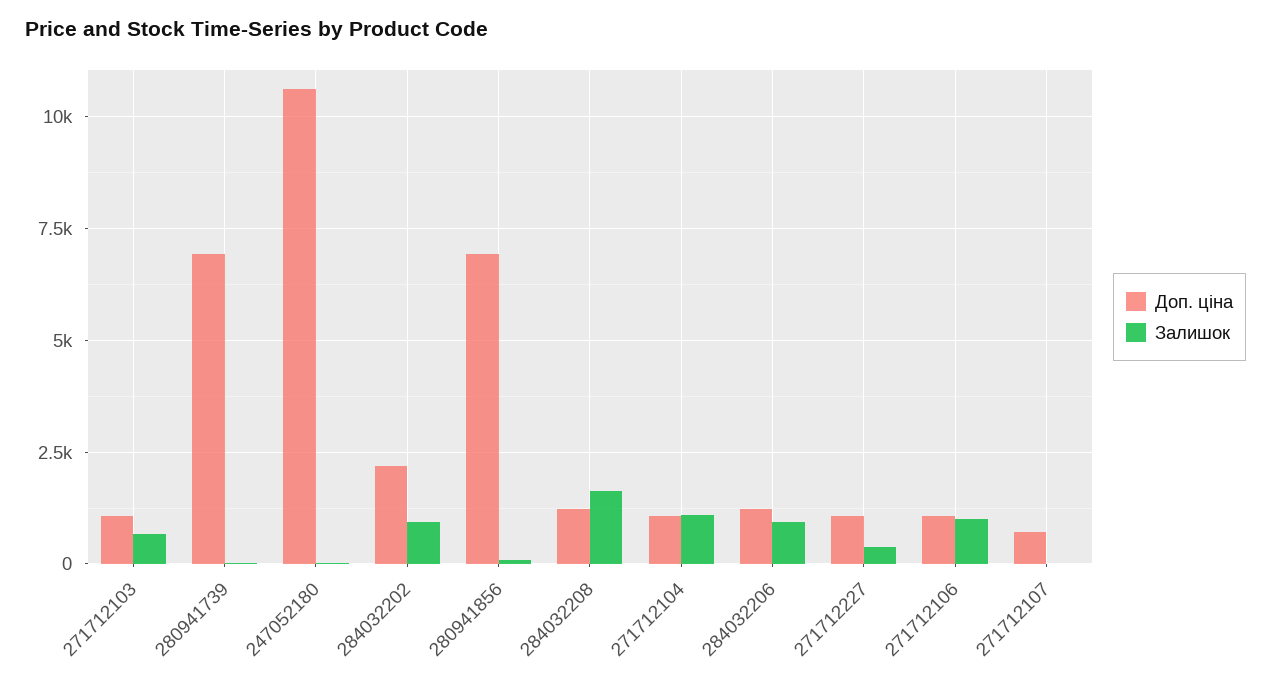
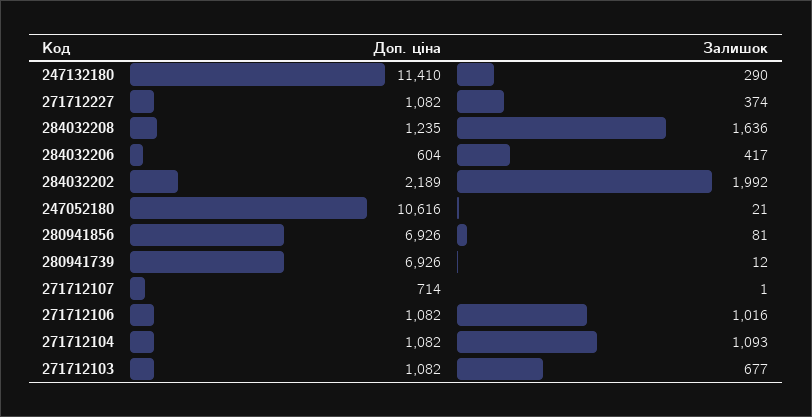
  {
    "Доп. ціна": {
      "271712103": 1082,
      "280941739": 6926,
      "247052180": 10616,
      "284032202": 2189,
      "280941856": 6926,
      "284032208": 1235,
      "271712104": 1082,
-     "284032206": 1250,
+     "284032206": 604,
      "271712227": 1082,
      "271712106": 1082,
-     "271712107": 714
+     "271712107": 714,
+     "247132180": 11410
    },
    "Залишок": {
      "271712103": 677,
      "280941739": 12,
      "247052180": 21,
-     "284032202": 1000,
+     "284032202": 1992,
      "280941856": 81,
      "284032208": 1636,
      "271712104": 1093,
-     "284032206": 1000,
+     "284032206": 417,
      "271712227": 374,
      "271712106": 1016,
-     "271712107": 1
+     "271712107": 1,
+     "247132180": 290
    }
  }

